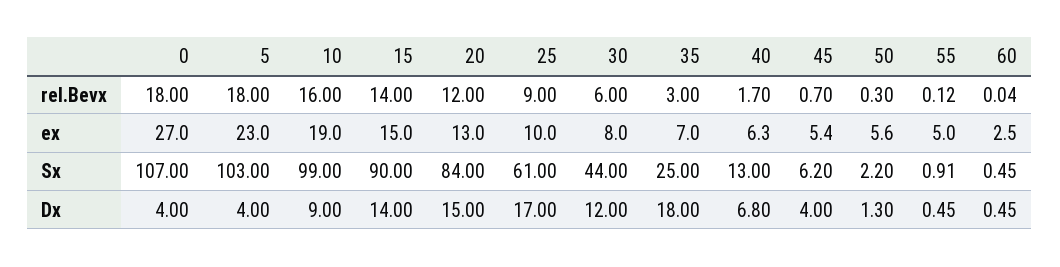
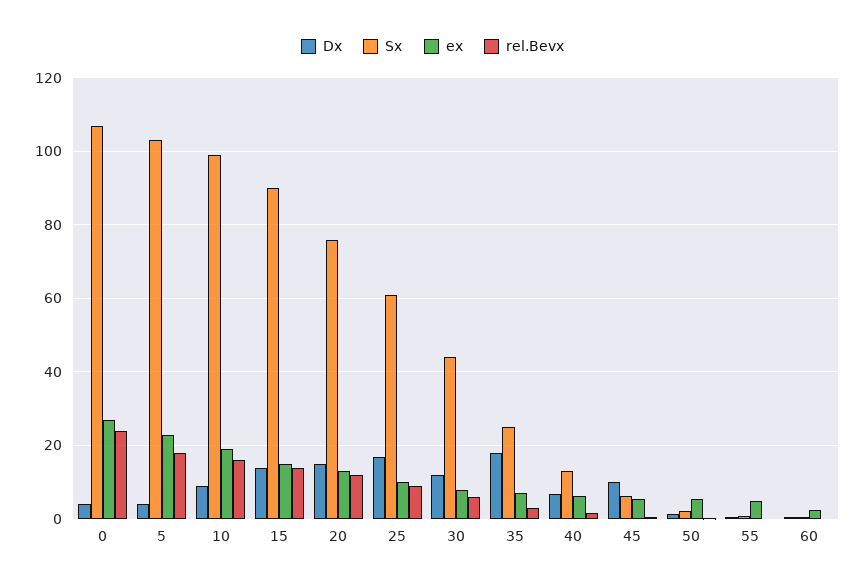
  {
    "rel.Bevx": {
-     "0": 18,
+     "0": 24,
      "5": 18,
      "10": 16,
      "15": 14,
      "20": 12,
      "25": 9,
      "30": 6,
      "35": 3,
      "40": 1.7,
      "45": 0.7,
      "50": 0.3,
      "55": 0.12,
      "60": 0.04
    },
    "ex": {
      "0": 27,
      "5": 23,
      "10": 19,
      "15": 15,
      "20": 13,
      "25": 10,
      "30": 8,
      "35": 7,
      "40": 6.3,
      "45": 5.4,
      "50": 5.6,
      "55": 5,
      "60": 2.5
    },
    "Sx": {
      "0": 107,
      "5": 103,
      "10": 99,
      "15": 90,
-     "20": 84,
+     "20": 76,
      "25": 61,
      "30": 44,
      "35": 25,
      "40": 13,
      "45": 6.2,
      "50": 2.2,
      "55": 0.91,
      "60": 0.45
    },
    "Dx": {
      "0": 4,
      "5": 4,
      "10": 9,
      "15": 14,
      "20": 15,
      "25": 17,
      "30": 12,
      "35": 18,
      "40": 6.8,
-     "45": 4,
+     "45": 10,
      "50": 1.3,
      "55": 0.45,
      "60": 0.45
    }
  }

